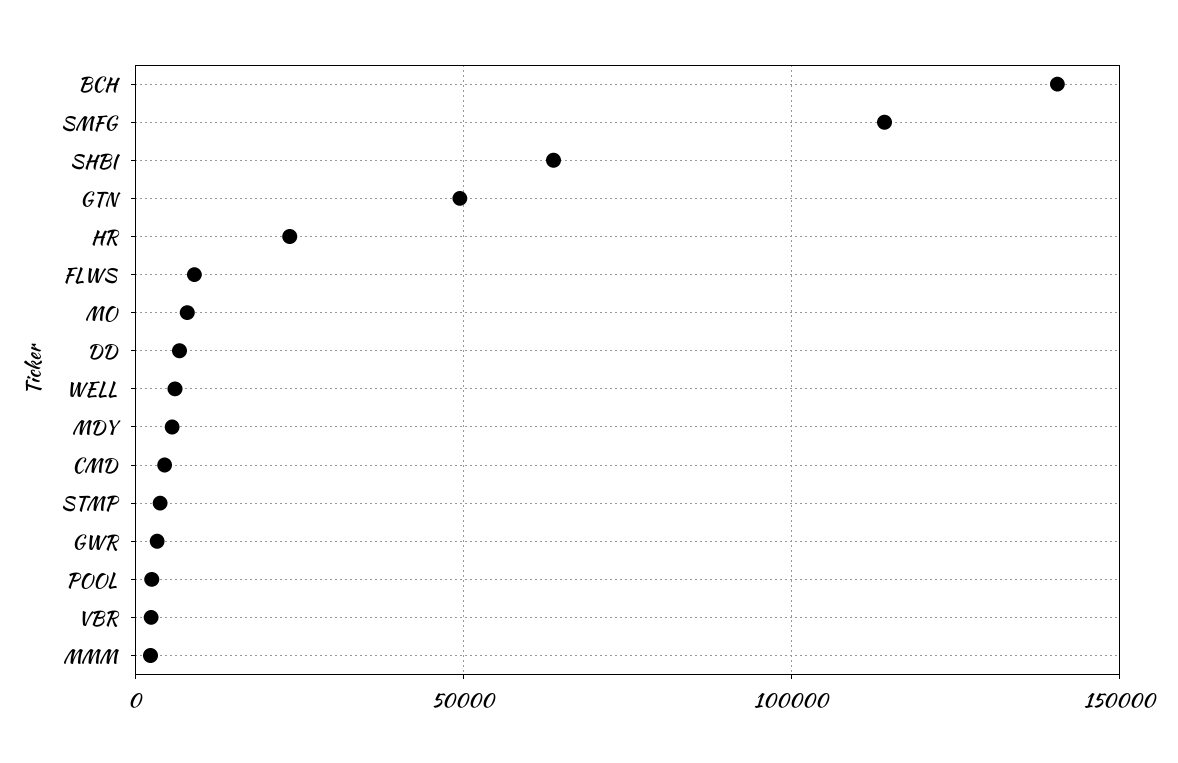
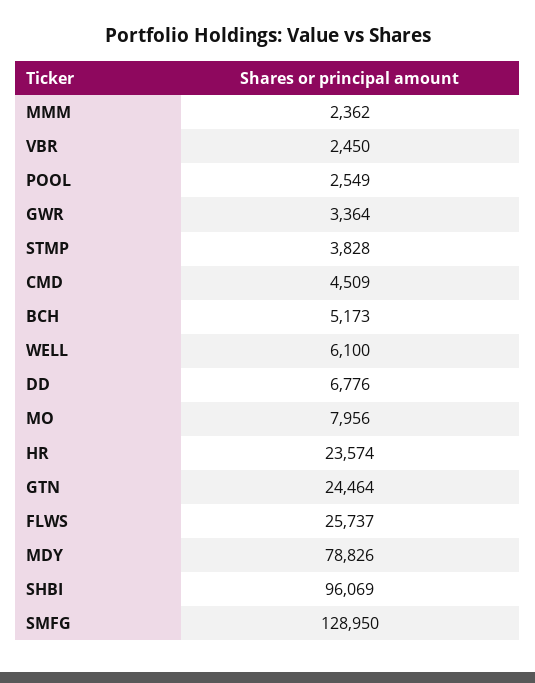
  {
-   "BCH": 140000,
+   "BCH": 5173,
-   "SMFG": 115000,
+   "SMFG": 128950,
-   "SHBI": 65000,
+   "SHBI": 96069,
-   "GTN": 50000,
+   "GTN": 24464,
    "HR": 23574,
-   "FLWS": 10000,
+   "FLWS": 25737,
    "MO": 7956,
    "DD": 6776,
    "WELL": 6100,
-   "MDY": 5000,
+   "MDY": 78826,
    "CMD": 4509,
    "STMP": 3828,
    "GWR": 3364,
    "POOL": 2549,
    "VBR": 2450,
    "MMM": 2362
  }

